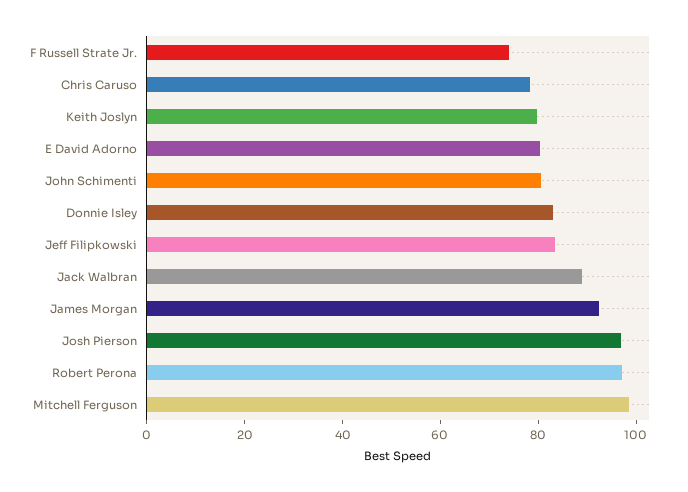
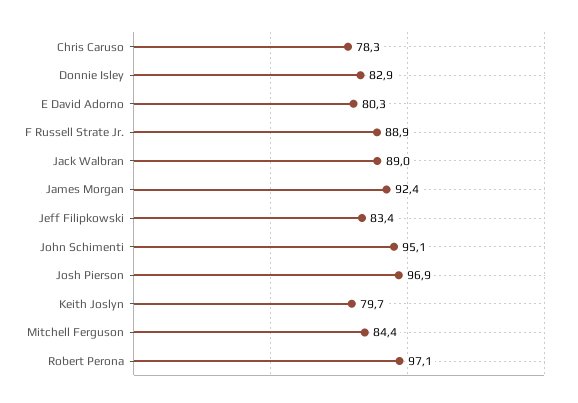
  {
-   "F Russell Strate Jr.": 75,
+   "F Russell Strate Jr.": 88.9,
    "Chris Caruso": 78.3,
    "Keith Joslyn": 79.7,
    "E David Adorno": 80.3,
-   "John Schimenti": 80,
+   "John Schimenti": 95.1,
    "Donnie Isley": 82.9,
    "Jeff Filipkowski": 83.4,
    "Jack Walbran": 89,
    "James Morgan": 92.4,
    "Josh Pierson": 96.9,
    "Robert Perona": 97.1,
-   "Mitchell Ferguson": 100
+   "Mitchell Ferguson": 84.4
  }

